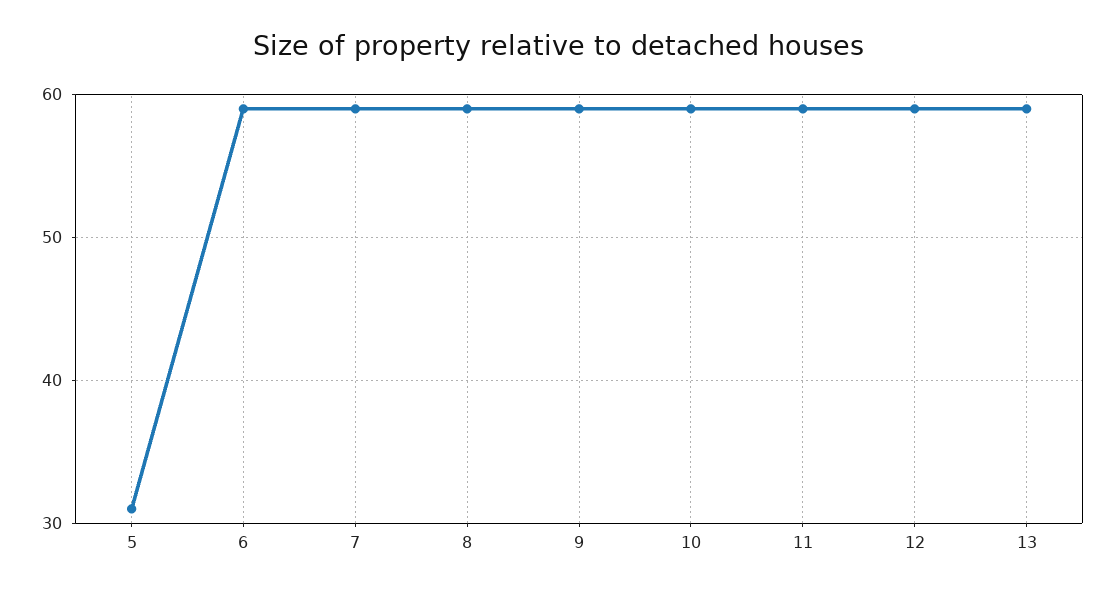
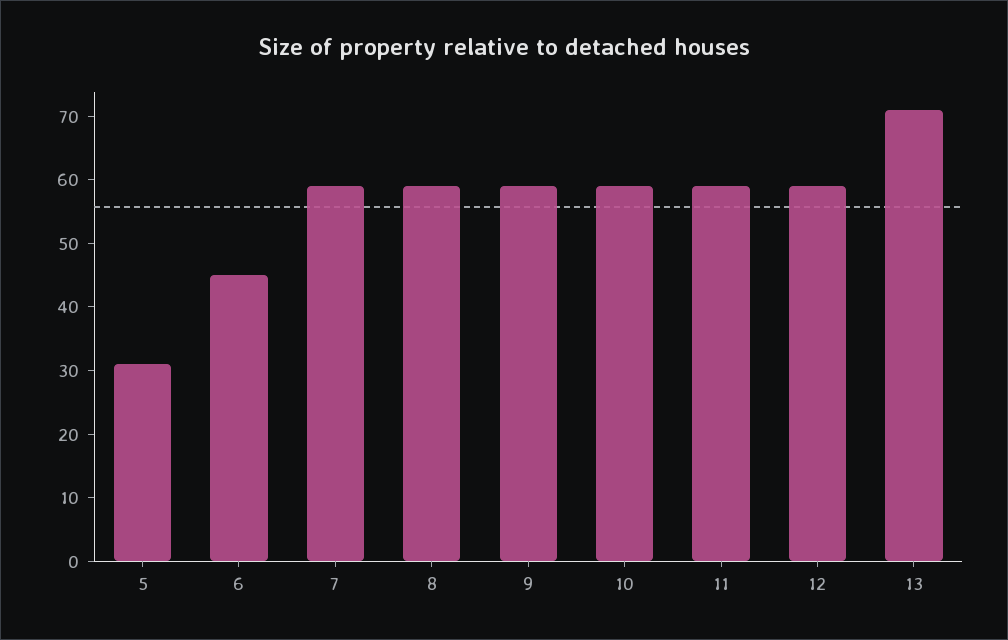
  {
    "5": 31,
-   "6": 59,
+   "6": 45,
    "7": 59,
    "8": 59,
    "9": 59,
    "10": 59,
    "11": 59,
    "12": 59,
-   "13": 59
+   "13": 70
  }

